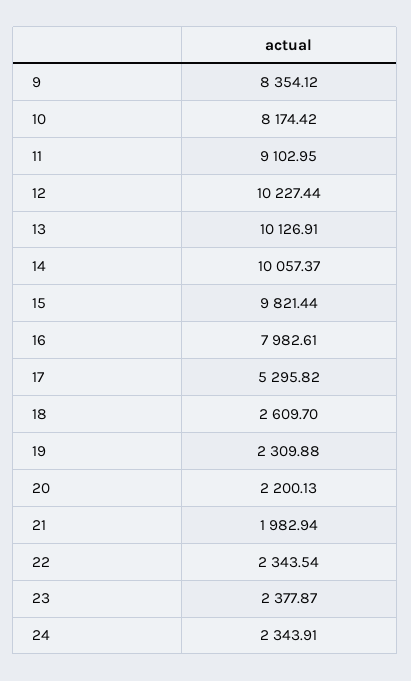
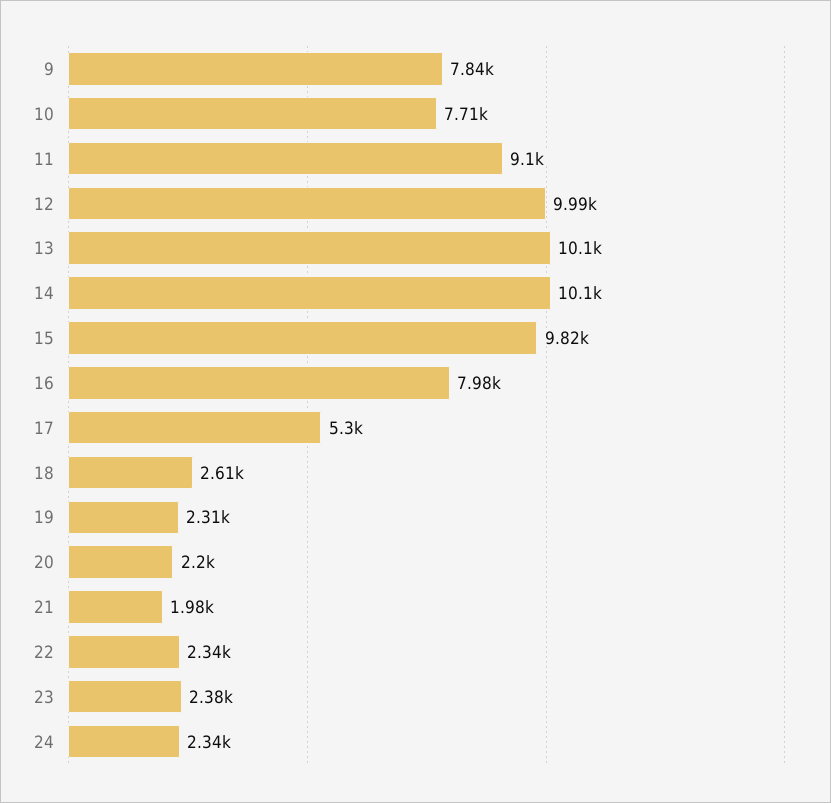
  {
-   "9": 8354.12,
+   "9": 7840,
-   "10": 8174.42,
+   "10": 7710,
    "11": 9102.95,
-   "12": 10227.44,
+   "12": 9990,
    "13": 10126.91,
    "14": 10057.37,
    "15": 9821.44,
    "16": 7982.61,
    "17": 5295.82,
    "18": 2609.7,
    "19": 2309.88,
    "20": 2200.13,
    "21": 1982.94,
    "22": 2343.54,
    "23": 2377.87,
    "24": 2343.91
  }

